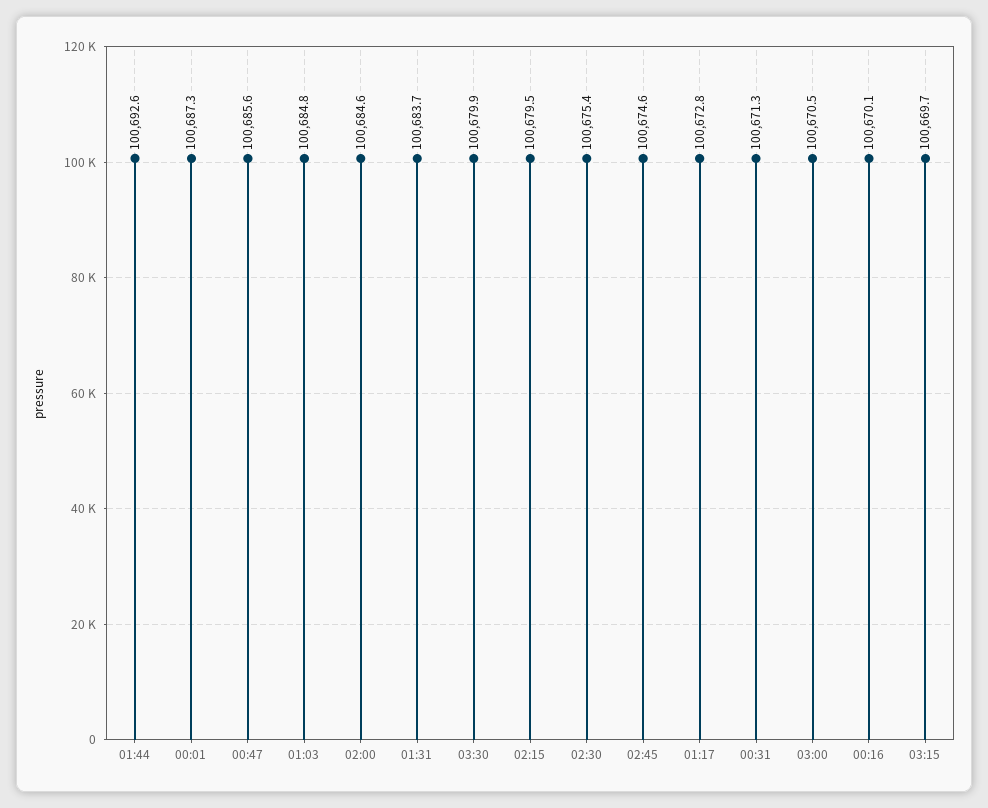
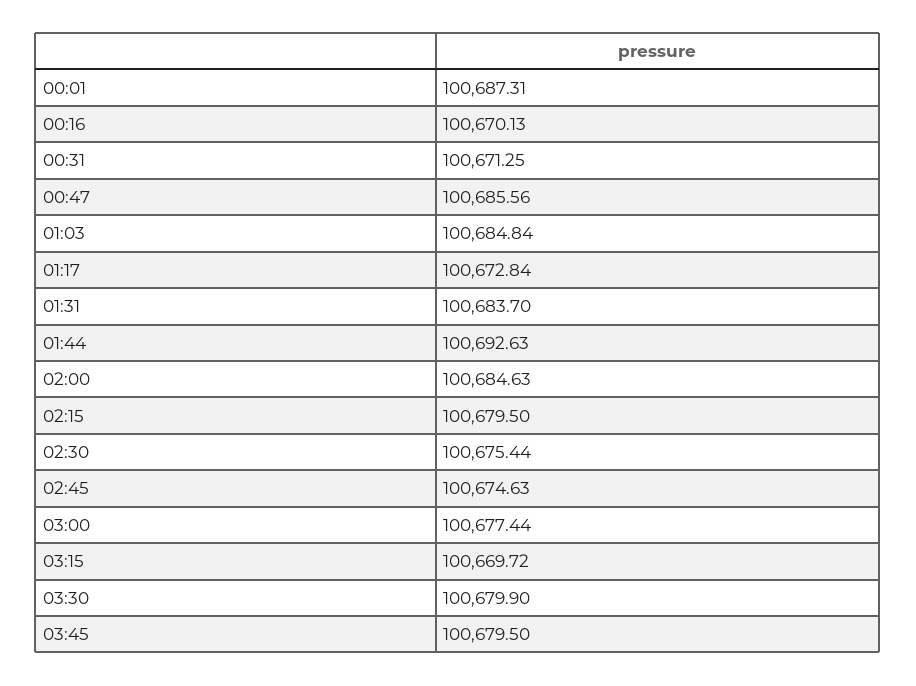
  {
    "01:44": 100692.63,
    "00:01": 100687.31,
    "00:47": 100685.56,
    "01:03": 100684.84,
    "02:00": 100684.63,
    "01:31": 100683.7,
    "03:30": 100679.9,
    "02:15": 100679.5,
    "02:30": 100675.44,
    "02:45": 100674.63,
    "01:17": 100672.84,
    "00:31": 100671.25,
-   "03:00": 100670.5,
+   "03:00": 100677.44,
    "00:16": 100670.13,
-   "03:15": 100669.72
+   "03:15": 100669.72,
+   "03:45": 100679.5
  }

